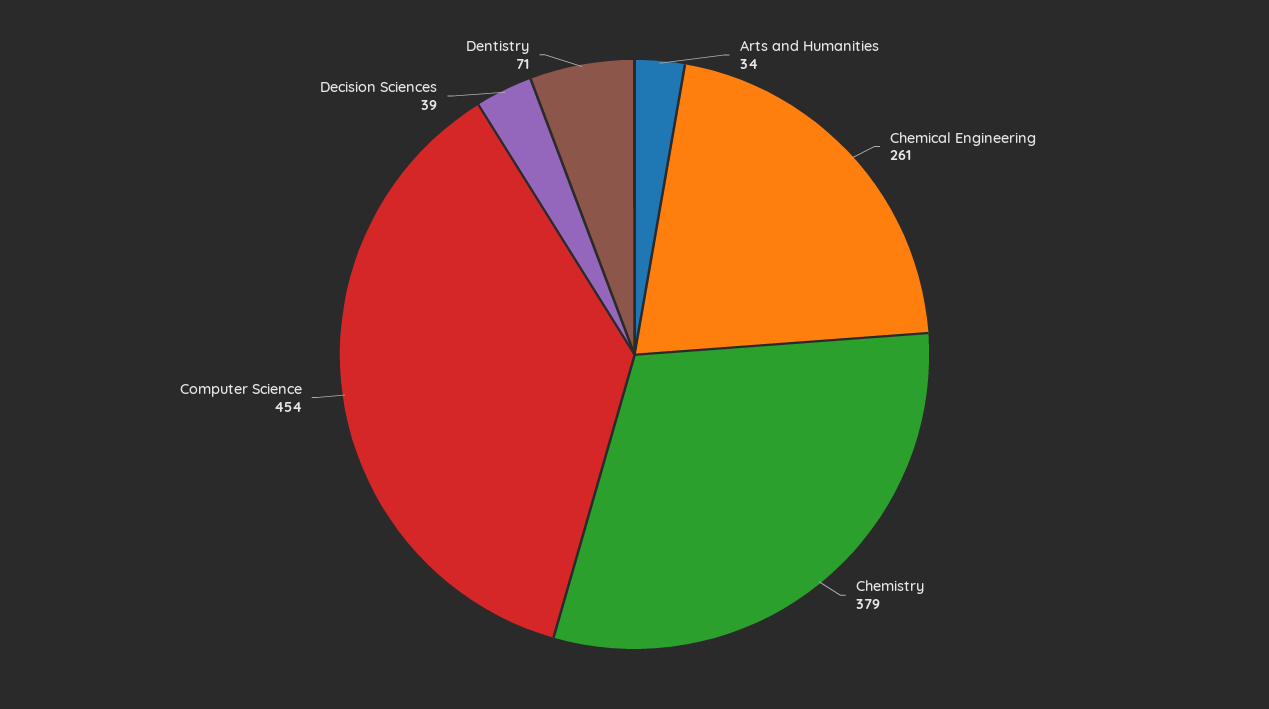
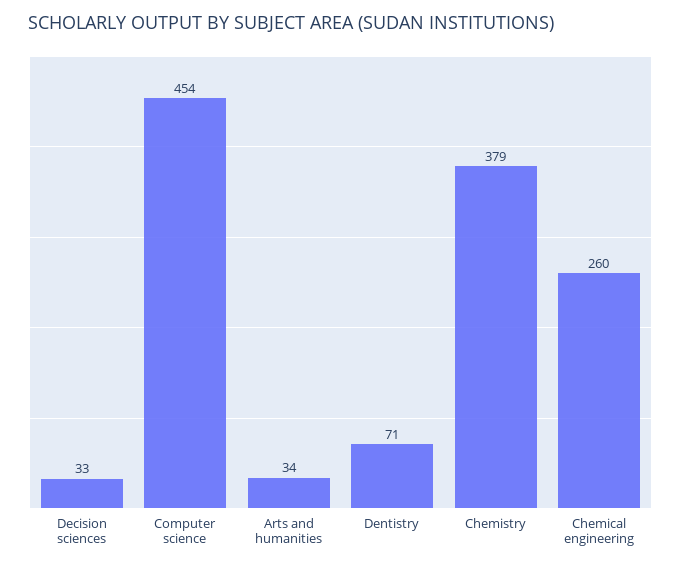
  {
    "Arts and Humanities": 34,
-   "Chemical Engineering": 261,
+   "Chemical Engineering": 260,
    "Chemistry": 379,
    "Computer Science": 454,
-   "Decision Sciences": 39,
+   "Decision Sciences": 33,
    "Dentistry": 71
  }

